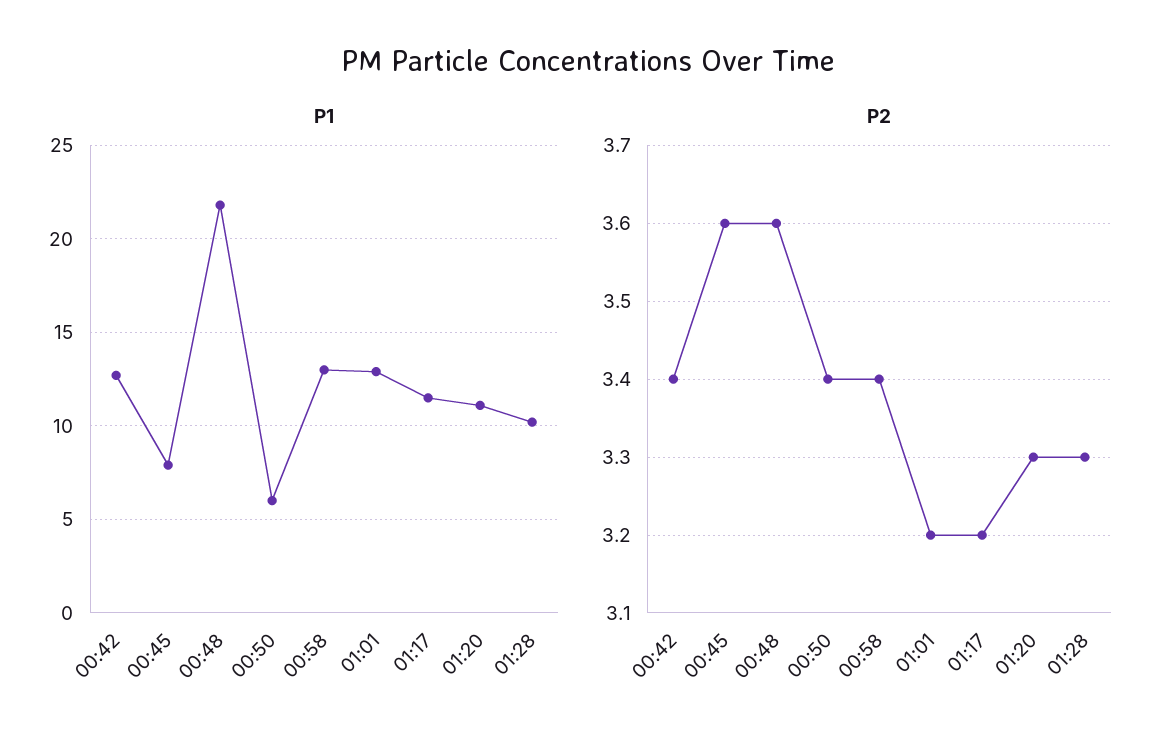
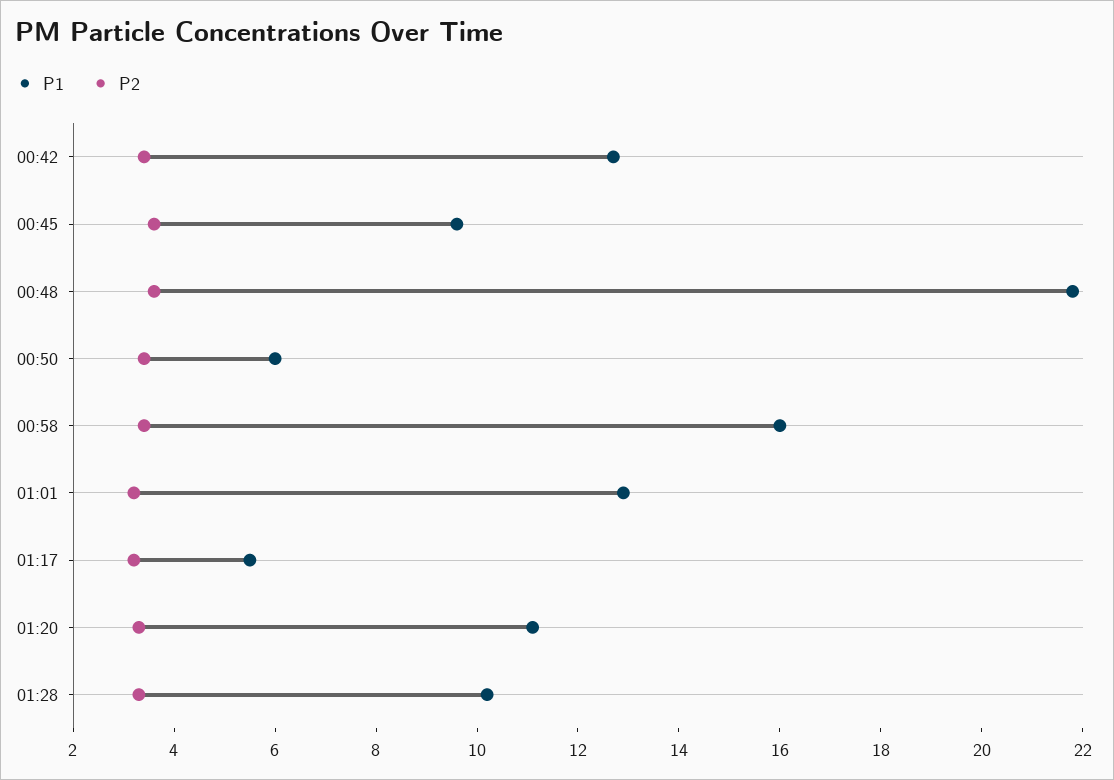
  {
    "P1": {
      "00:42": 12.5,
-     "00:45": 8,
+     "00:45": 9.5,
      "00:48": 22,
      "00:50": 6,
-     "00:58": 13,
+     "00:58": 16,
      "01:01": 13,
-     "01:17": 11.5,
+     "01:17": 5.5,
      "01:20": 11,
      "01:28": 10
    },
    "P2": {
      "00:42": 3.4,
      "00:45": 3.6,
      "00:48": 3.6,
      "00:50": 3.4,
      "00:58": 3.4,
      "01:01": 3.2,
      "01:17": 3.2,
      "01:20": 3.3,
      "01:28": 3.3
    }
  }

